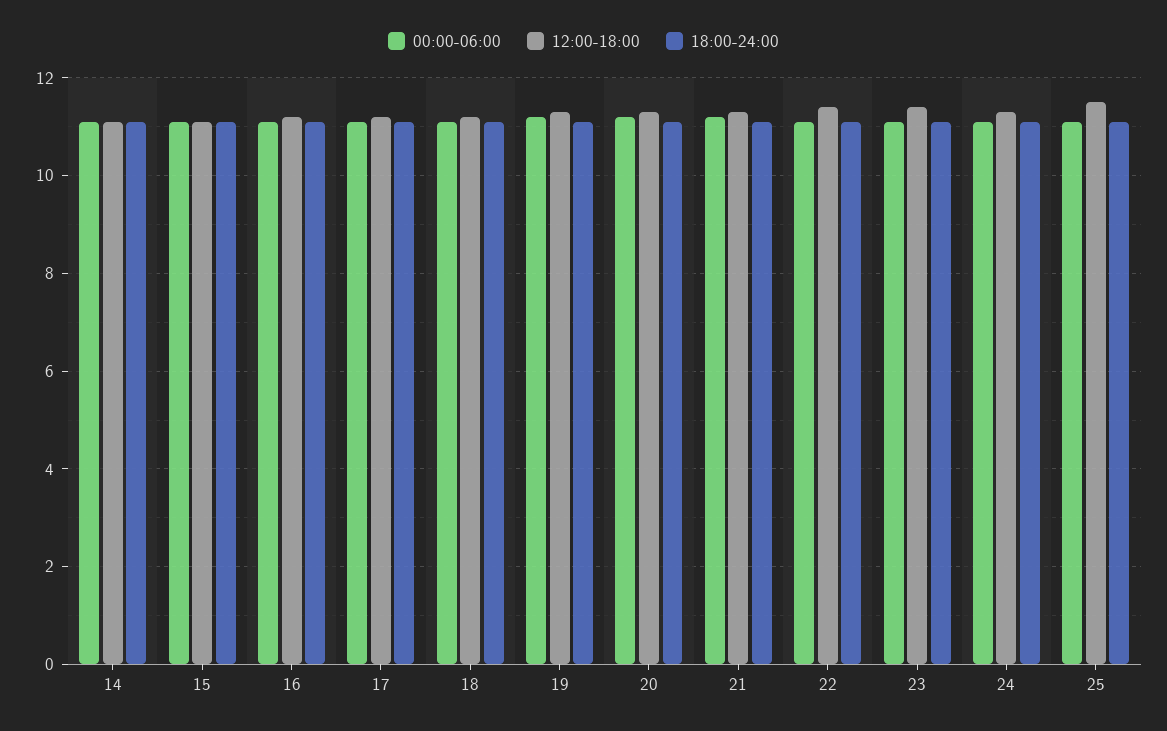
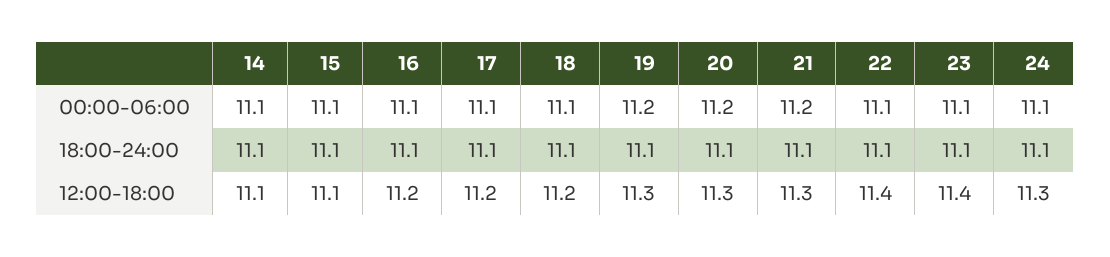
  {
    "00:00-06:00": {
      "14": 11.1,
      "15": 11.1,
      "16": 11.1,
      "17": 11.1,
      "18": 11.1,
      "19": 11.2,
      "20": 11.2,
      "21": 11.2,
      "22": 11.1,
      "23": 11.1,
-     "24": 11.1,
+     "24": 11.1
-     "25": 11
    },
    "12:00-18:00": {
      "14": 11.1,
      "15": 11.1,
      "16": 11.2,
      "17": 11.2,
      "18": 11.2,
      "19": 11.3,
      "20": 11.3,
      "21": 11.3,
      "22": 11.4,
      "23": 11.4,
-     "24": 11.3,
+     "24": 11.3
-     "25": 11.5
    },
    "18:00-24:00": {
      "14": 11.1,
      "15": 11.1,
      "16": 11.1,
      "17": 11.1,
      "18": 11.1,
      "19": 11.1,
      "20": 11.1,
      "21": 11.1,
      "22": 11.1,
      "23": 11.1,
-     "24": 11.1,
+     "24": 11.1
-     "25": 11
    }
  }

